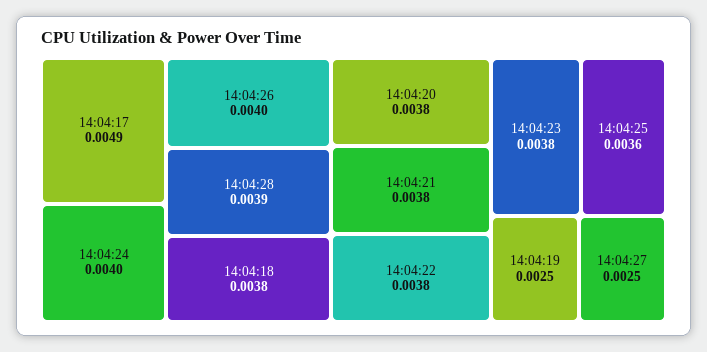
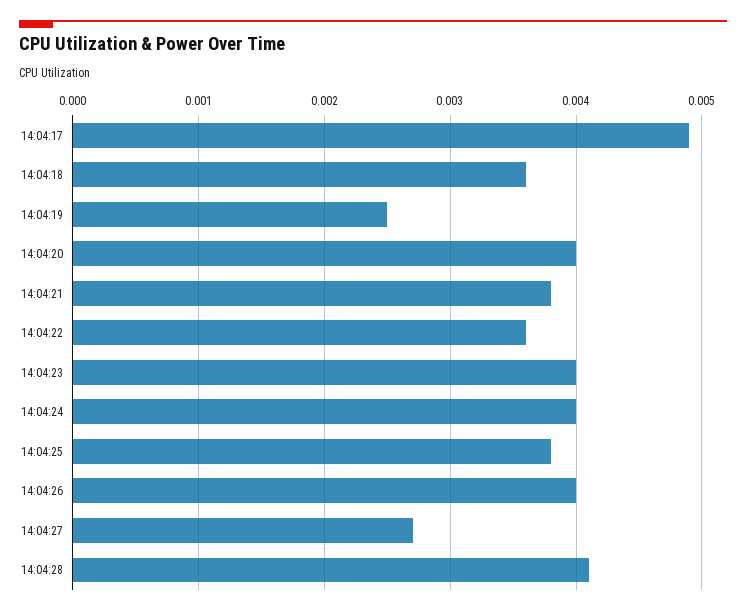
  {
    "14:04:17": 0.0049,
    "14:04:24": 0.004,
    "14:04:26": 0.004,
-   "14:04:28": 0.0039,
+   "14:04:28": 0.0041,
-   "14:04:18": 0.0038,
+   "14:04:18": 0.0036,
-   "14:04:20": 0.0038,
+   "14:04:20": 0.004,
    "14:04:21": 0.0038,
-   "14:04:22": 0.0038,
+   "14:04:22": 0.0036,
-   "14:04:23": 0.0038,
+   "14:04:23": 0.004,
-   "14:04:25": 0.0036,
+   "14:04:25": 0.0038,
    "14:04:19": 0.0025,
-   "14:04:27": 0.0025
+   "14:04:27": 0.0027
  }

